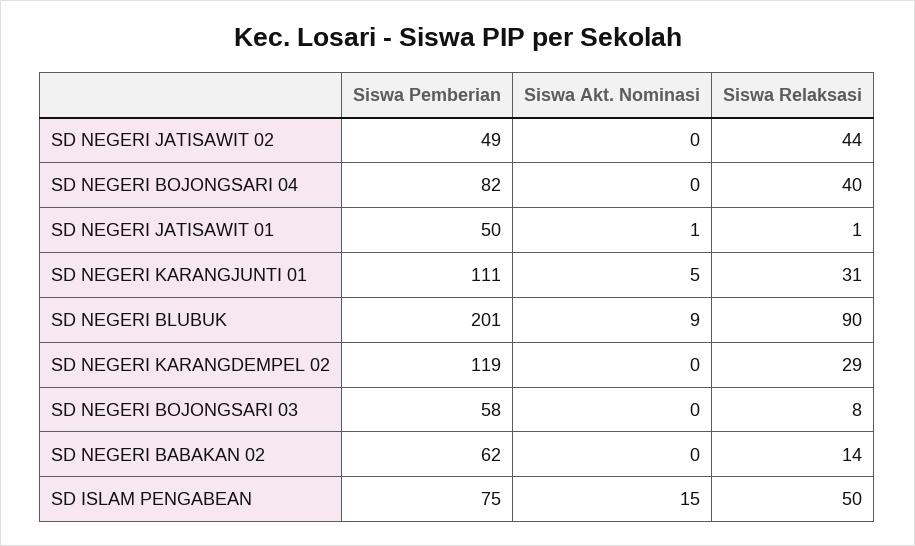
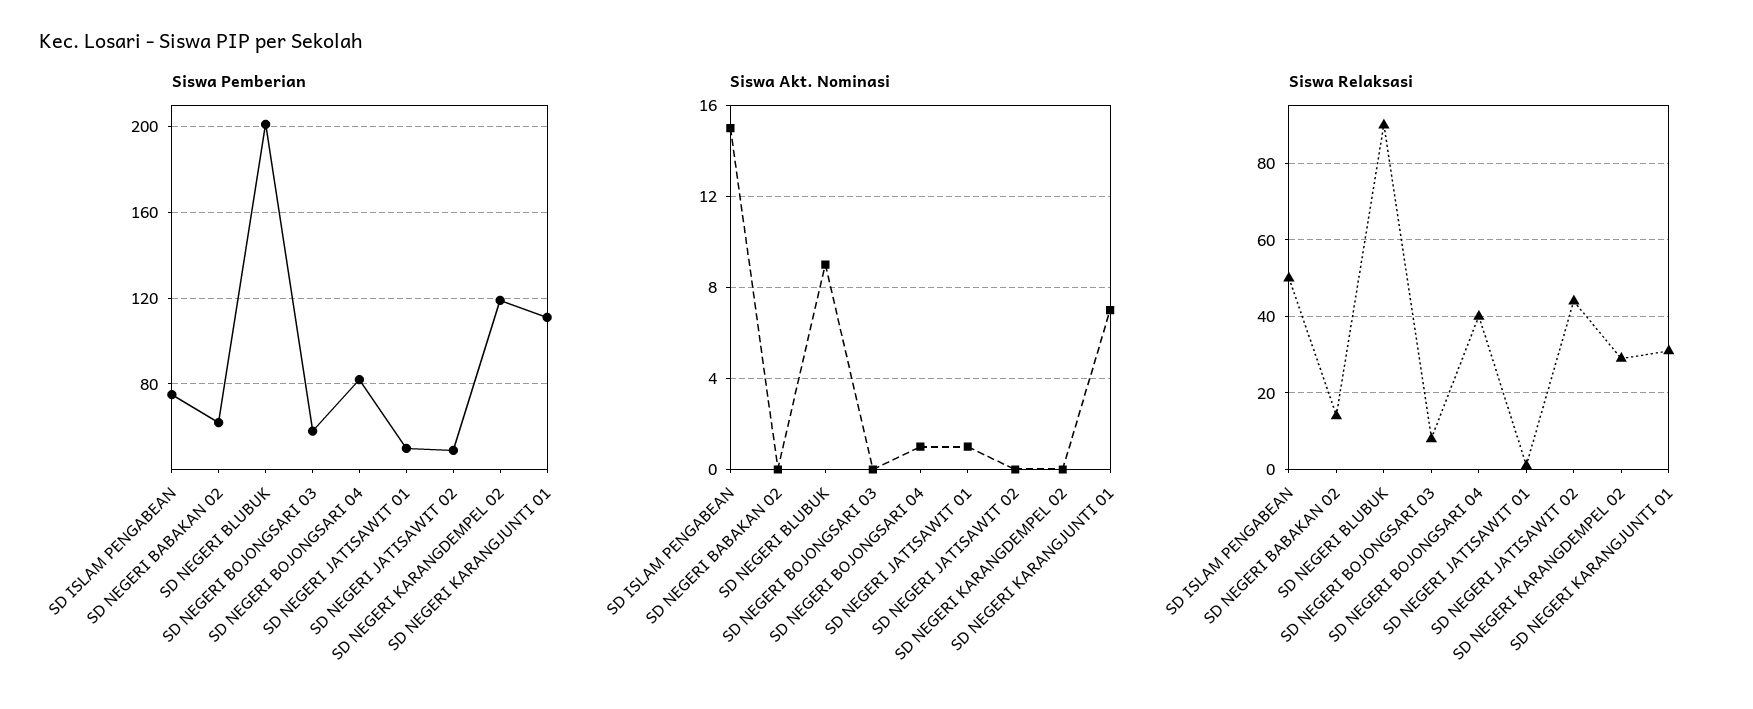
  {
    "Siswa Pemberian": {
      "SD NEGERI JATISAWIT 02": 49,
      "SD NEGERI BOJONGSARI 04": 82,
      "SD NEGERI JATISAWIT 01": 50,
      "SD NEGERI KARANGJUNTI 01": 111,
      "SD NEGERI BLUBUK": 201,
      "SD NEGERI KARANGDEMPEL 02": 119,
      "SD NEGERI BOJONGSARI 03": 58,
      "SD NEGERI BABAKAN 02": 62,
      "SD ISLAM PENGABEAN": 75
    },
    "Siswa Akt. Nominasi": {
      "SD NEGERI JATISAWIT 02": 0,
-     "SD NEGERI BOJONGSARI 04": 0,
+     "SD NEGERI BOJONGSARI 04": 1,
      "SD NEGERI JATISAWIT 01": 1,
-     "SD NEGERI KARANGJUNTI 01": 5,
+     "SD NEGERI KARANGJUNTI 01": 7,
      "SD NEGERI BLUBUK": 9,
      "SD NEGERI KARANGDEMPEL 02": 0,
      "SD NEGERI BOJONGSARI 03": 0,
      "SD NEGERI BABAKAN 02": 0,
      "SD ISLAM PENGABEAN": 15
    },
    "Siswa Relaksasi": {
      "SD NEGERI JATISAWIT 02": 44,
      "SD NEGERI BOJONGSARI 04": 40,
      "SD NEGERI JATISAWIT 01": 1,
      "SD NEGERI KARANGJUNTI 01": 31,
      "SD NEGERI BLUBUK": 90,
      "SD NEGERI KARANGDEMPEL 02": 29,
      "SD NEGERI BOJONGSARI 03": 8,
      "SD NEGERI BABAKAN 02": 14,
      "SD ISLAM PENGABEAN": 50
    }
  }

